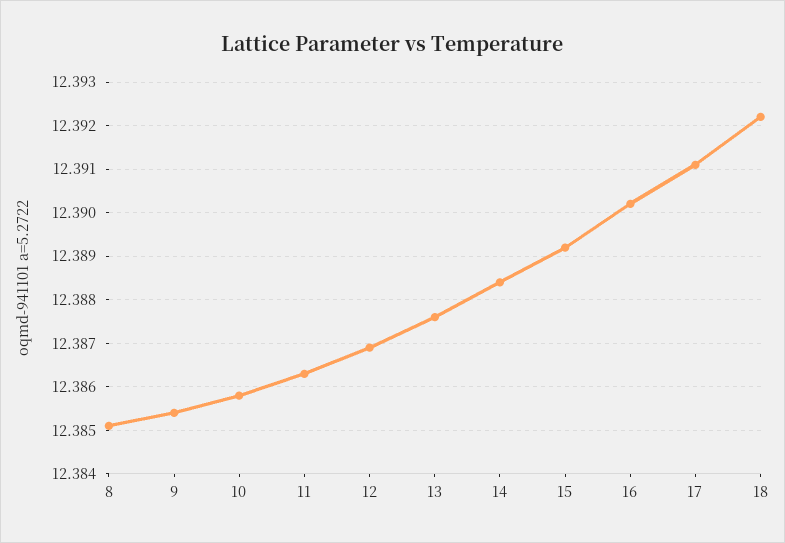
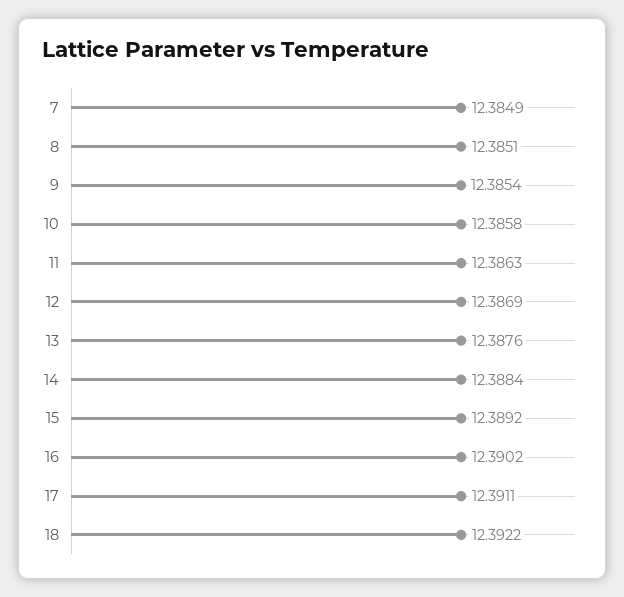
  {
    "8": 12.3851,
    "9": 12.3854,
    "10": 12.3858,
    "11": 12.3863,
    "12": 12.3869,
    "13": 12.3876,
    "14": 12.3884,
    "15": 12.3892,
    "16": 12.3902,
    "17": 12.3911,
-   "18": 12.3922
+   "18": 12.3922,
+   "7": 12.3849
  }

